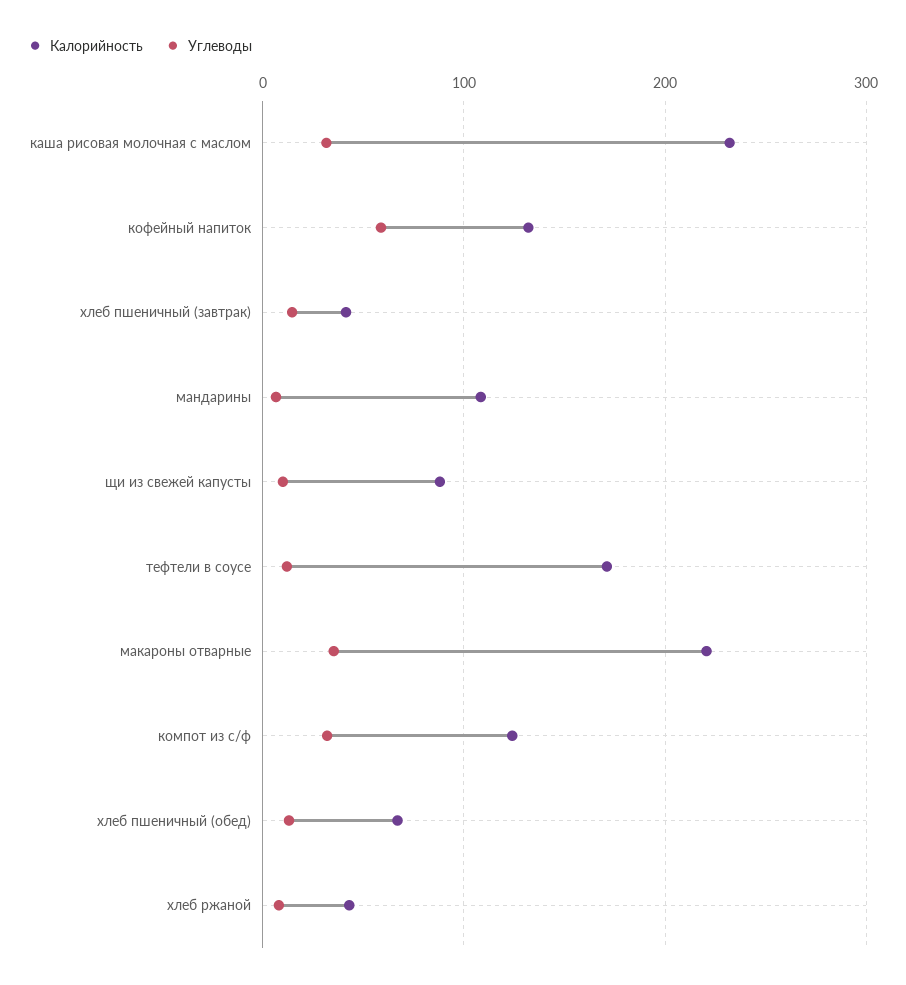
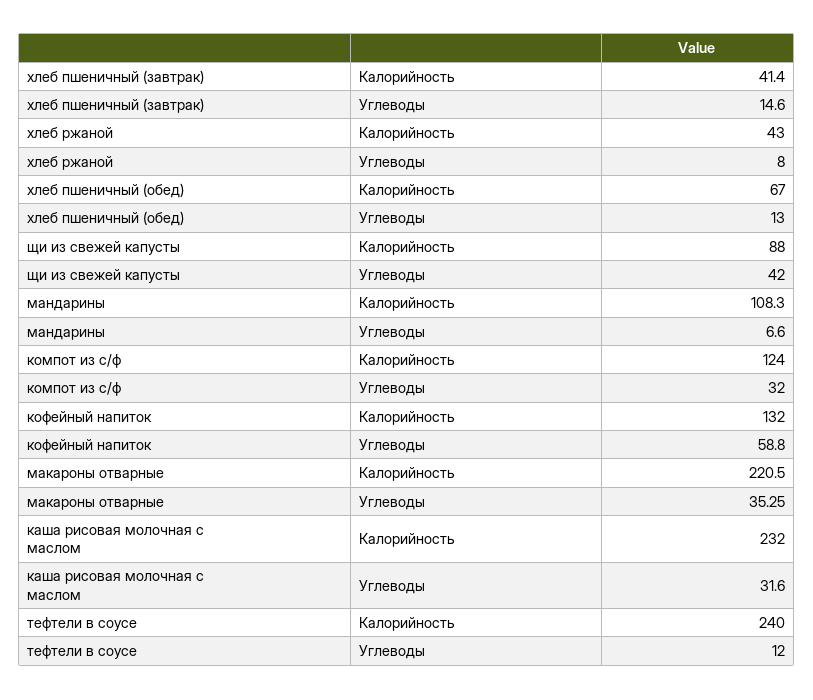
  {
    "Калорийность": {
      "каша рисовая молочная с маслом": 232,
      "кофейный напиток": 132,
      "хлеб пшеничный (завтрак)": 41.4,
      "мандарины": 108.3,
      "щи из свежей капусты": 88,
-     "тефтели в соусе": 170,
+     "тефтели в соусе": 240,
      "макароны отварные": 220.5,
      "компот из с/ф": 124,
      "хлеб пшеничный (обед)": 67,
      "хлеб ржаной": 43
    },
    "Углеводы": {
      "каша рисовая молочная с маслом": 31.6,
      "кофейный напиток": 58.8,
      "хлеб пшеничный (завтрак)": 14.6,
      "мандарины": 6.6,
-     "щи из свежей капусты": 10,
+     "щи из свежей капусты": 42,
      "тефтели в соусе": 12,
      "макароны отварные": 35.25,
      "компот из с/ф": 32,
      "хлеб пшеничный (обед)": 13,
      "хлеб ржаной": 8
    }
  }

